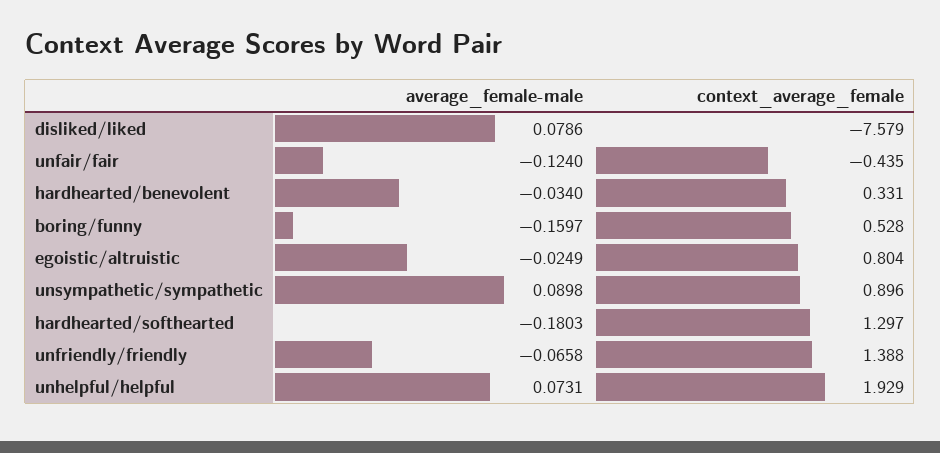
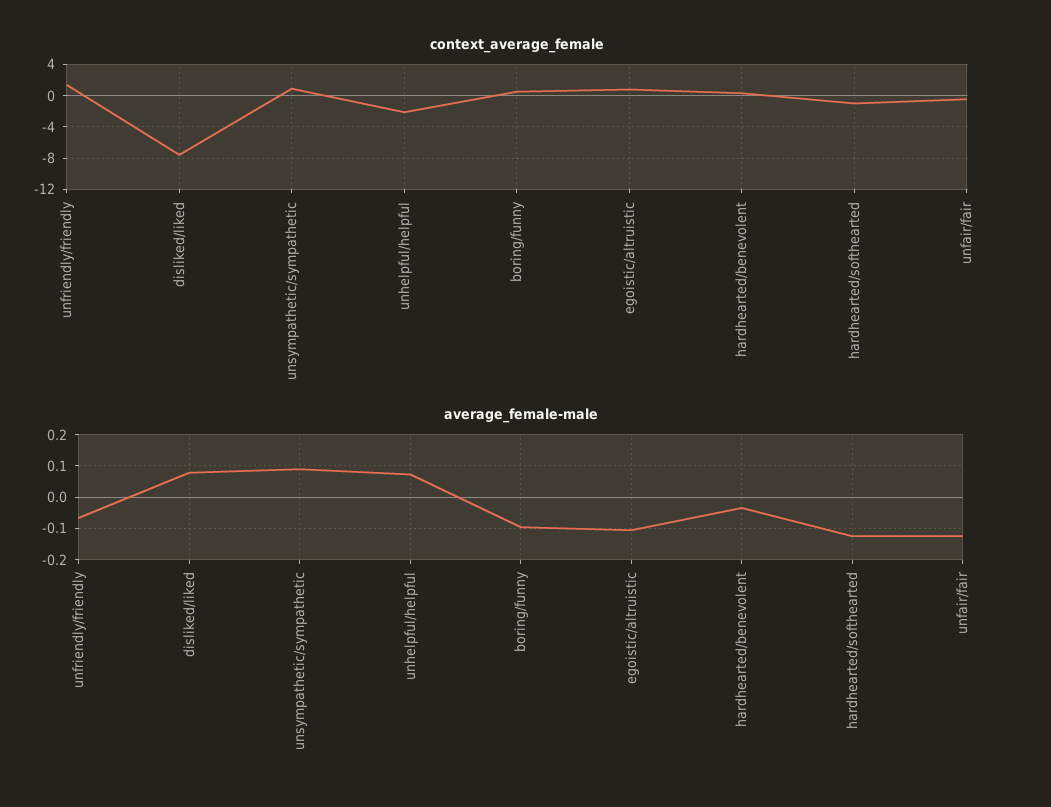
  {
    "average_female-male": {
      "disliked/liked": 0.0786,
      "unfair/fair": -0.124,
      "hardhearted/benevolent": -0.034,
-     "boring/funny": -0.1597,
+     "boring/funny": -0.1,
-     "egoistic/altruistic": -0.0249,
+     "egoistic/altruistic": -0.1,
      "unsympathetic/sympathetic": 0.0898,
-     "hardhearted/softhearted": -0.1803,
+     "hardhearted/softhearted": -0.12,
      "unfriendly/friendly": -0.0658,
      "unhelpful/helpful": 0.0731
    },
    "context_average_female": {
      "disliked/liked": -7.579,
      "unfair/fair": -0.435,
      "hardhearted/benevolent": 0.331,
      "boring/funny": 0.528,
      "egoistic/altruistic": 0.804,
      "unsympathetic/sympathetic": 0.896,
-     "hardhearted/softhearted": 1.297,
+     "hardhearted/softhearted": -1,
      "unfriendly/friendly": 1.388,
-     "unhelpful/helpful": 1.929
+     "unhelpful/helpful": -2
    }
  }

